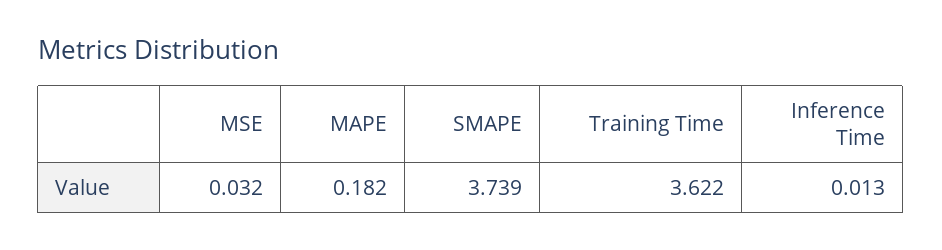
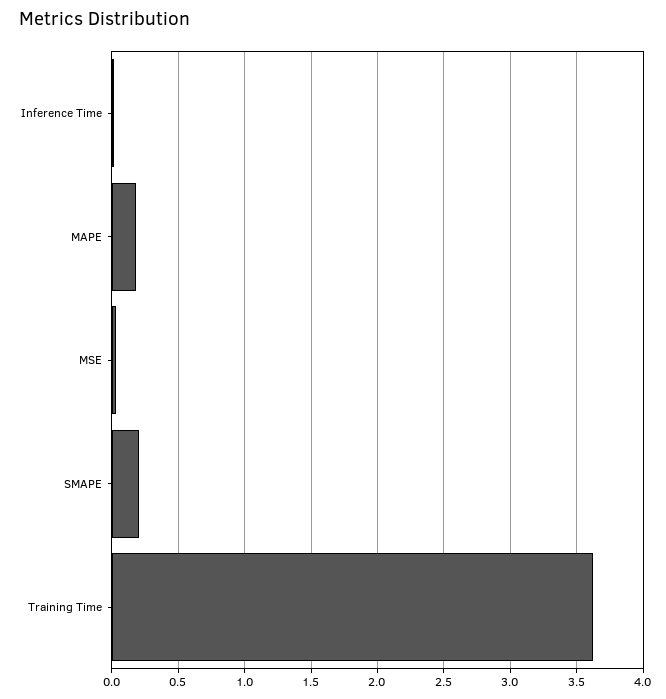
  {
    "MSE": 0.032,
    "MAPE": 0.182,
-   "SMAPE": 3.739,
+   "SMAPE": 0.2,
    "Training Time": 3.622,
    "Inference Time": 0.013
  }

